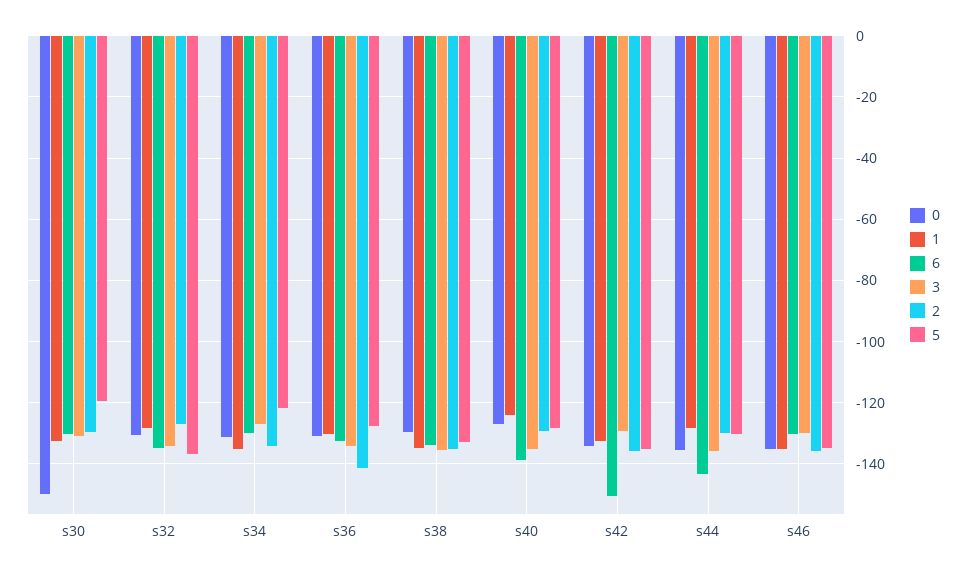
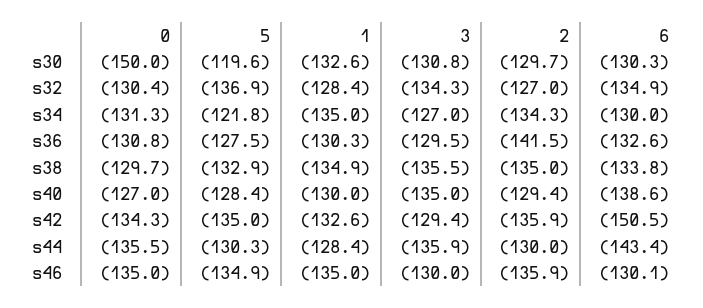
  {
    "0": {
      "s30": -150,
      "s32": -130.4,
      "s34": -131.3,
      "s36": -130.8,
      "s38": -129.7,
      "s40": -127,
      "s42": -134.3,
      "s44": -135.5,
      "s46": -135
    },
    "1": {
      "s30": -132.6,
      "s32": -128.4,
      "s34": -135,
      "s36": -130.3,
      "s38": -134.9,
-     "s40": -124,
+     "s40": -130,
      "s42": -132.6,
      "s44": -128.4,
      "s46": -135
    },
    "6": {
      "s30": -130.3,
      "s32": -134.9,
      "s34": -130,
      "s36": -132.6,
      "s38": -133.8,
      "s40": -138.6,
      "s42": -150.5,
      "s44": -143.4,
      "s46": -130.1
    },
    "3": {
      "s30": -130.8,
      "s32": -134.3,
      "s34": -127,
-     "s36": -134,
+     "s36": -129.5,
      "s38": -135.5,
      "s40": -135,
      "s42": -129.4,
      "s44": -135.9,
      "s46": -130
    },
    "2": {
      "s30": -129.7,
      "s32": -127,
      "s34": -134.3,
      "s36": -141.5,
      "s38": -135,
      "s40": -129.4,
      "s42": -135.9,
      "s44": -130,
      "s46": -135.9
    },
    "5": {
      "s30": -119.6,
      "s32": -136.9,
      "s34": -121.8,
      "s36": -127.5,
      "s38": -132.9,
      "s40": -128.4,
      "s42": -135,
      "s44": -130.3,
      "s46": -134.9
    }
  }

